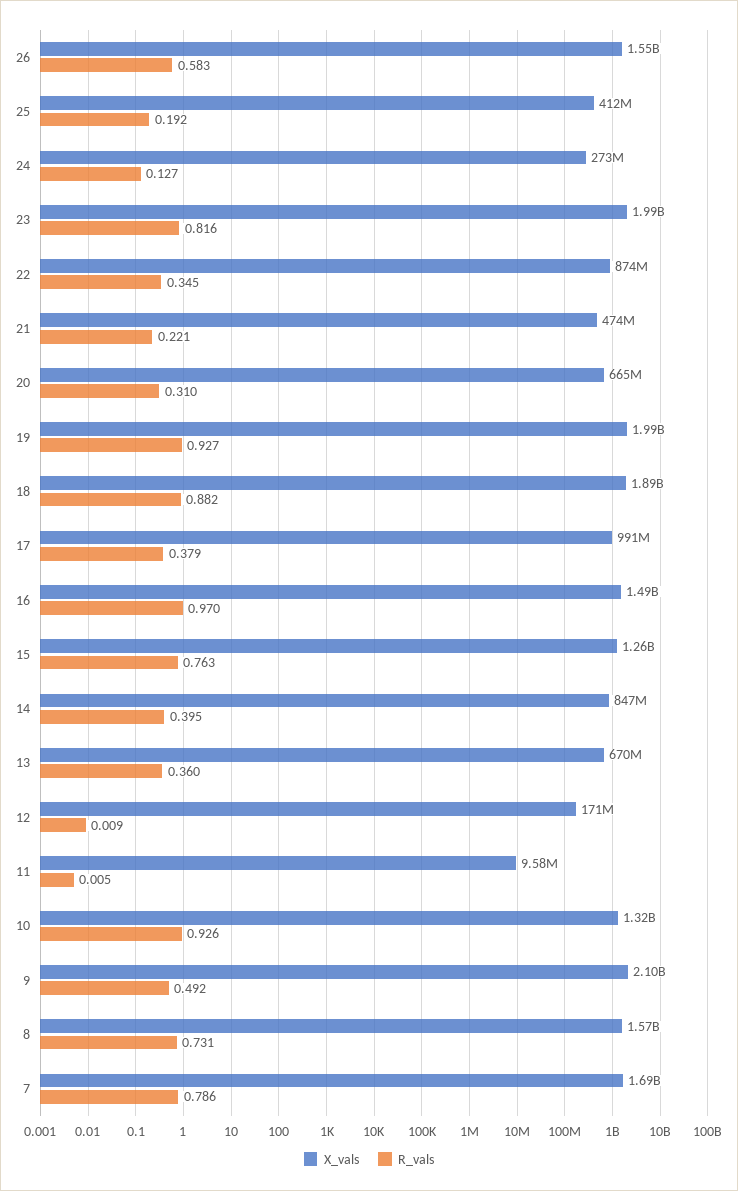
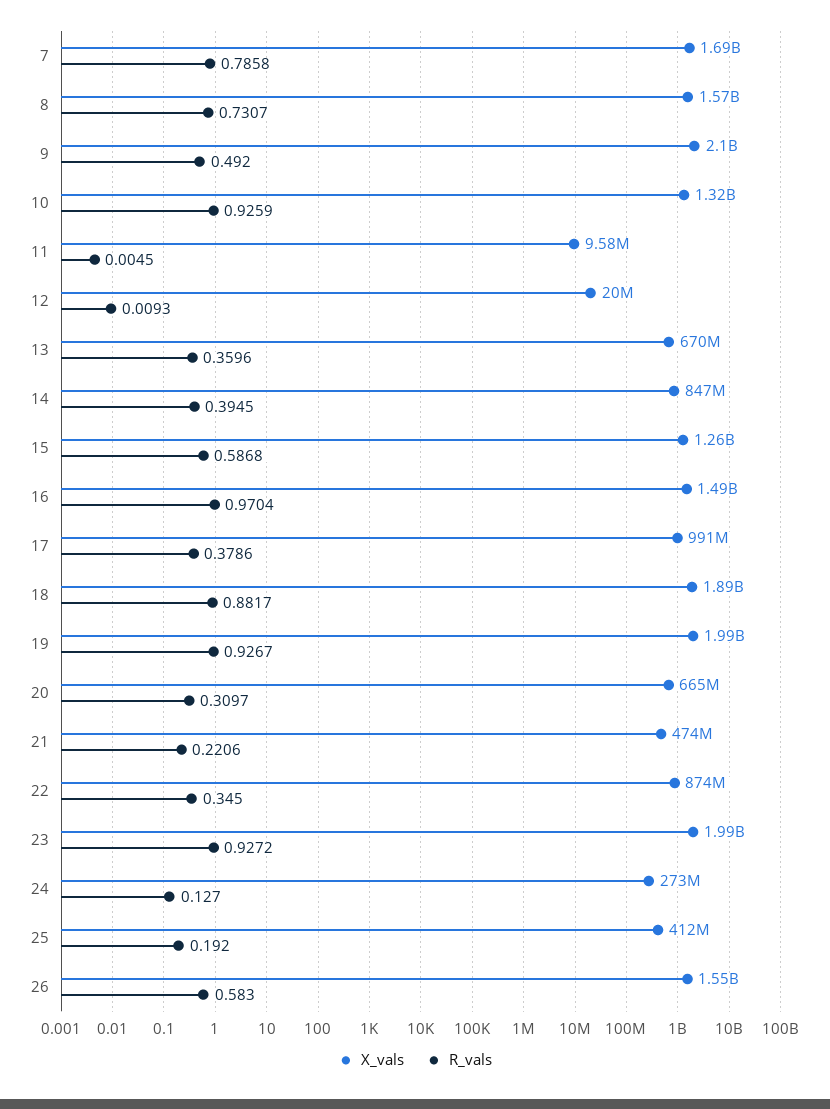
  {
    "X_vals": {
      "26": 1550000000,
      "25": 412000000,
      "24": 273000000,
      "23": 1990000000,
      "22": 874000000,
      "21": 474000000,
      "20": 665000000,
      "19": 1990000000,
      "18": 1890000000,
      "17": 991000000,
      "16": 1490000000,
      "15": 1260000000,
      "14": 847000000,
      "13": 670000000,
-     "12": 171000000,
+     "12": 20000000,
      "11": 9580000,
      "10": 1320000000,
      "9": 2100000000,
      "8": 1570000000,
      "7": 1690000000
    },
    "R_vals": {
      "26": 0.583,
      "25": 0.192,
      "24": 0.127,
-     "23": 0.816,
+     "23": 0.9272,
      "22": 0.345,
      "21": 0.2206,
      "20": 0.3097,
      "19": 0.9267,
      "18": 0.8817,
      "17": 0.3786,
      "16": 0.9704,
-     "15": 0.763,
+     "15": 0.5868,
      "14": 0.3945,
      "13": 0.3596,
      "12": 0.0093,
      "11": 0.0045,
      "10": 0.9259,
      "9": 0.492,
      "8": 0.7307,
      "7": 0.7858
    }
  }

